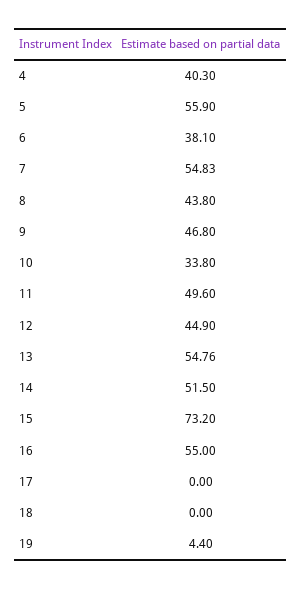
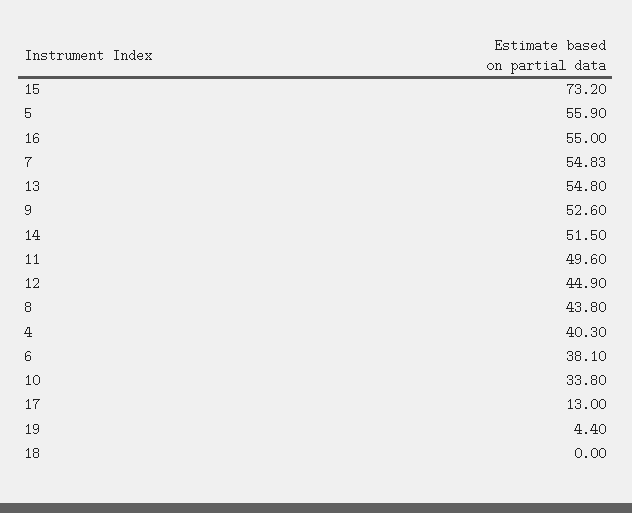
  {
    "4": 40.3,
    "5": 55.9,
    "6": 38.1,
    "7": 54.83,
    "8": 43.8,
-   "9": 46.8,
+   "9": 52.6,
    "10": 33.8,
    "11": 49.6,
    "12": 44.9,
-   "13": 54.76,
+   "13": 54.8,
    "14": 51.5,
    "15": 73.2,
    "16": 55,
-   "17": 0,
+   "17": 13,
    "18": 0,
    "19": 4.4
  }

